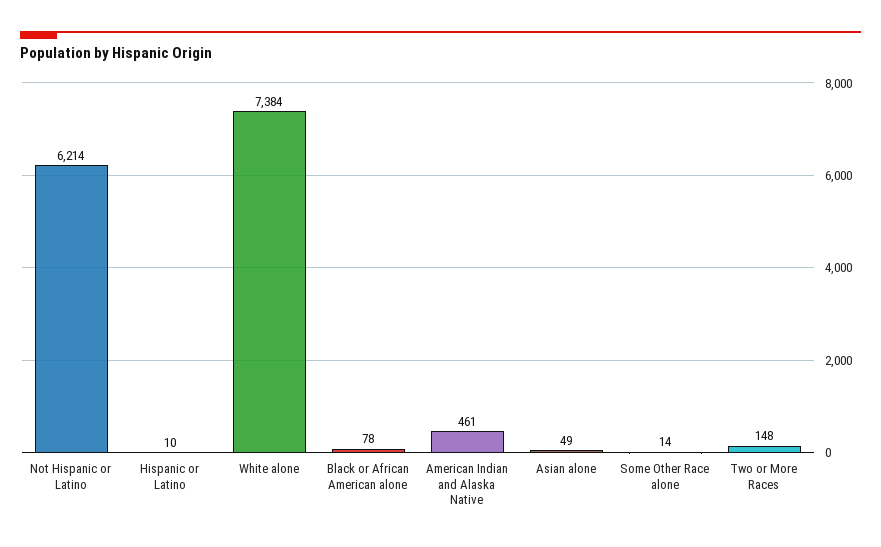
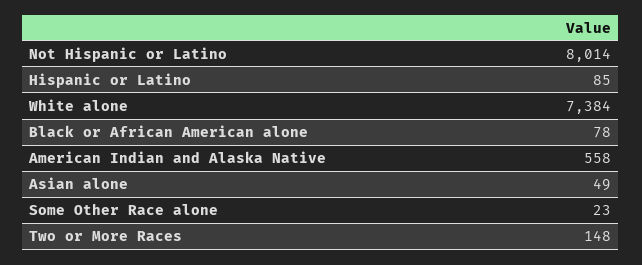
  {
-   "Not Hispanic or Latino": 6214,
+   "Not Hispanic or Latino": 8014,
-   "Hispanic or Latino": 10,
+   "Hispanic or Latino": 85,
    "White alone": 7384,
    "Black or African American alone": 78,
-   "American Indian and Alaska Native": 461,
+   "American Indian and Alaska Native": 558,
    "Asian alone": 49,
-   "Some Other Race alone": 14,
+   "Some Other Race alone": 23,
    "Two or More Races": 148
  }

